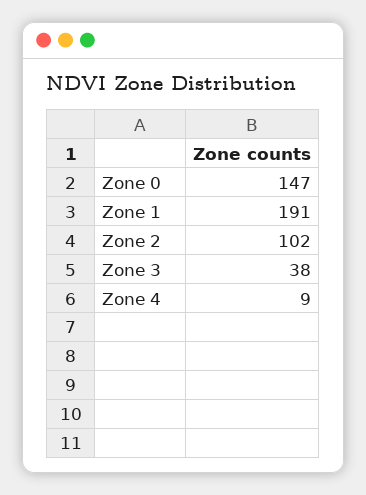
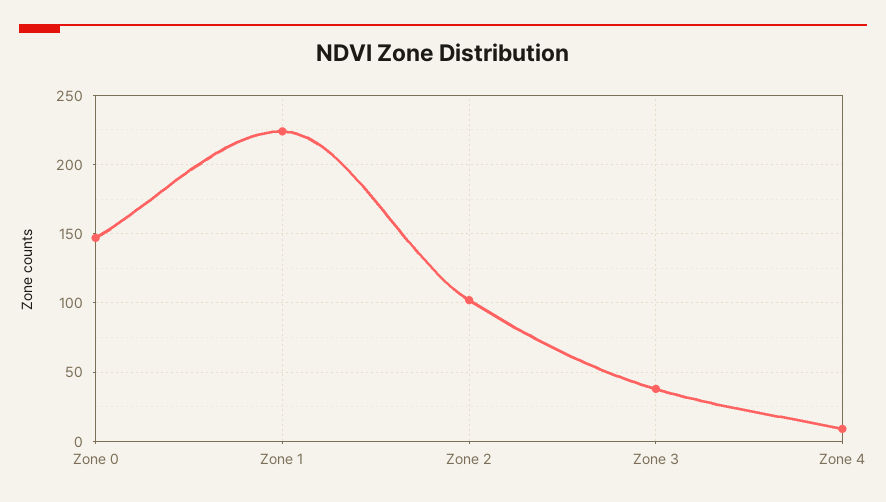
  {
    "Zone 0": 147,
-   "Zone 1": 191,
+   "Zone 1": 225,
    "Zone 2": 102,
    "Zone 3": 38,
    "Zone 4": 9
  }

